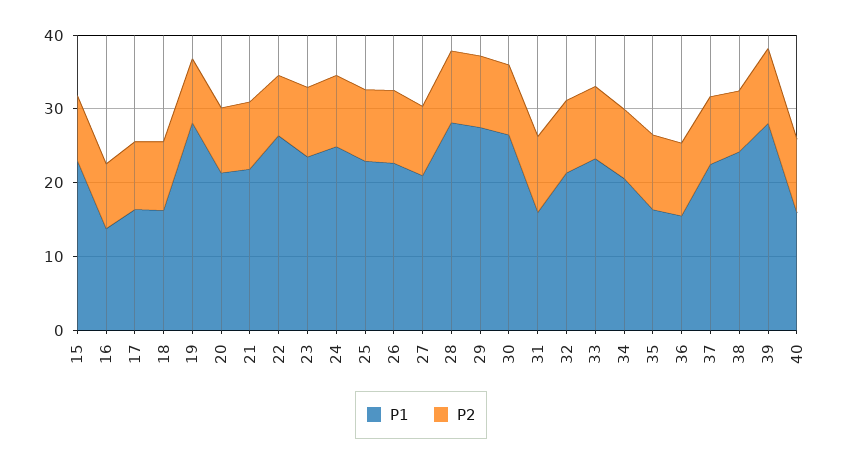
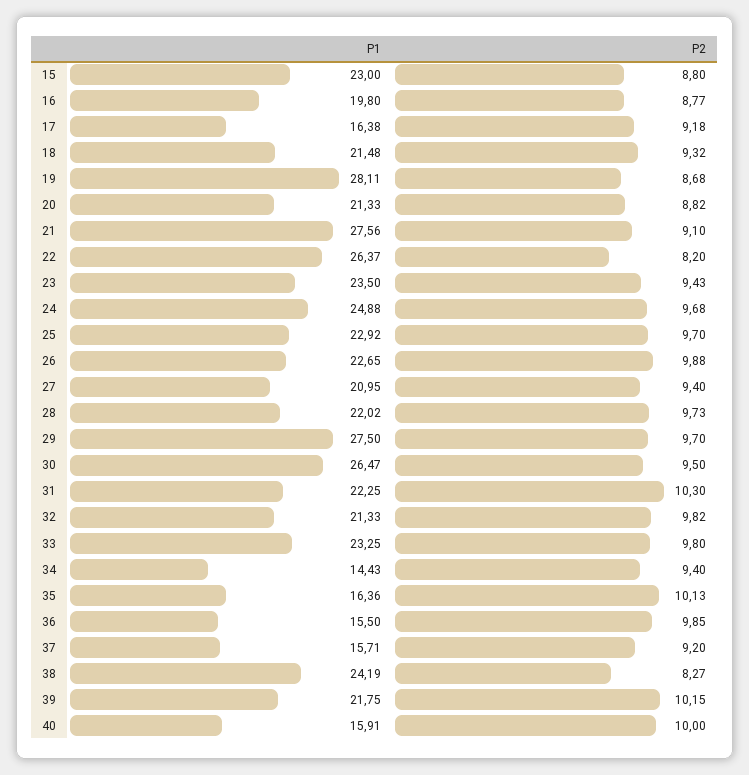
  {
    "P1": {
      "15": 23,
-     "16": 14,
+     "16": 19.8,
      "17": 16.38,
-     "18": 16,
+     "18": 21.48,
      "19": 28.11,
      "20": 21.33,
-     "21": 22,
+     "21": 27.56,
      "22": 26.37,
      "23": 23.5,
      "24": 24.88,
      "25": 22.92,
      "26": 22.65,
      "27": 20.95,
-     "28": 28,
+     "28": 22.02,
      "29": 27.5,
      "30": 26.47,
-     "31": 16,
+     "31": 22.25,
      "32": 21.33,
      "33": 23.25,
-     "34": 20,
+     "34": 14.43,
      "35": 16.36,
      "36": 15.5,
-     "37": 22,
+     "37": 15.71,
      "38": 24.19,
-     "39": 28,
+     "39": 21.75,
      "40": 15.91
    },
    "P2": {
      "15": 8.8,
      "16": 8.77,
      "17": 9.18,
      "18": 9.32,
      "19": 8.68,
      "20": 8.82,
      "21": 9.1,
      "22": 8.2,
      "23": 9.43,
      "24": 9.68,
      "25": 9.7,
      "26": 9.88,
      "27": 9.4,
      "28": 9.73,
      "29": 9.7,
      "30": 9.5,
      "31": 10.3,
      "32": 9.82,
      "33": 9.8,
      "34": 9.4,
      "35": 10.13,
      "36": 9.85,
      "37": 9.2,
      "38": 8.27,
      "39": 10.15,
      "40": 10
    }
  }

